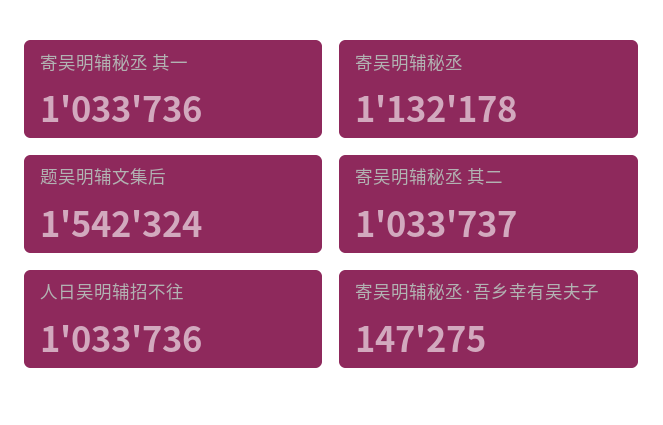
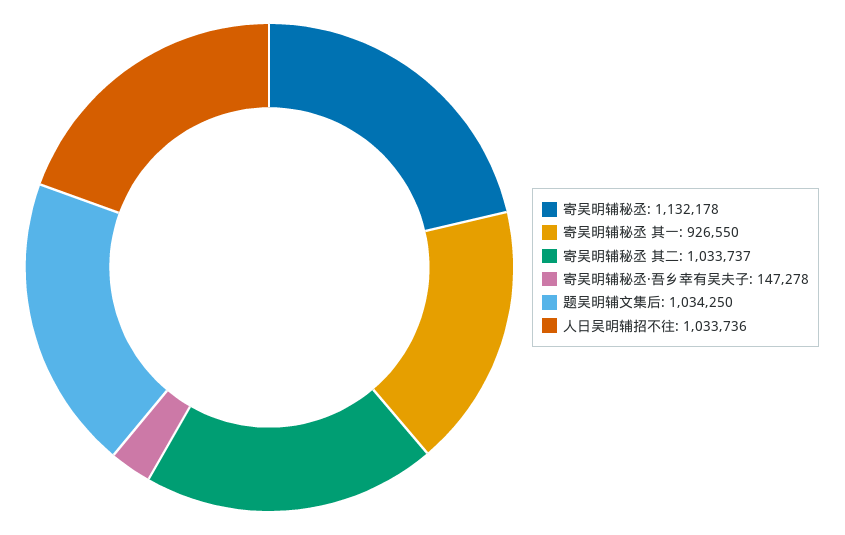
  {
-   "寄吴明辅秘丞 其一": 1033736,
+   "寄吴明辅秘丞 其一": 926550,
    "寄吴明辅秘丞": 1132178,
-   "题吴明辅文集后": 1542324,
+   "题吴明辅文集后": 1034250,
    "寄吴明辅秘丞 其二": 1033737,
    "人日吴明辅招不往": 1033736,
-   "寄吴明辅秘丞·吾乡幸有吴夫子": 147275
+   "寄吴明辅秘丞·吾乡幸有吴夫子": 147278
  }

